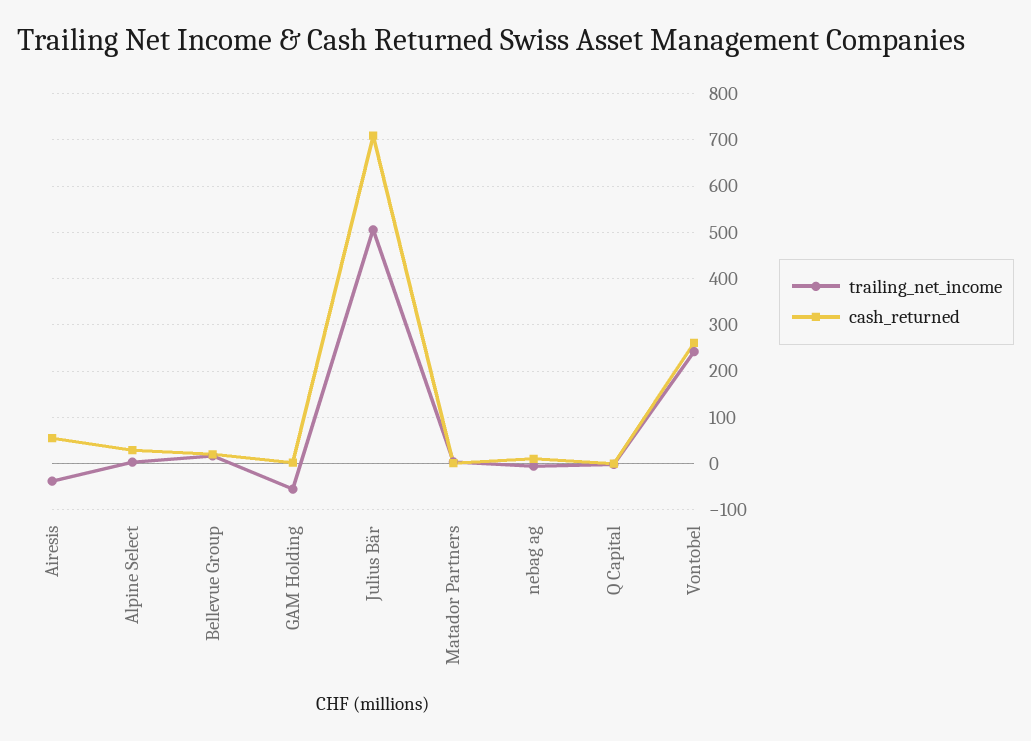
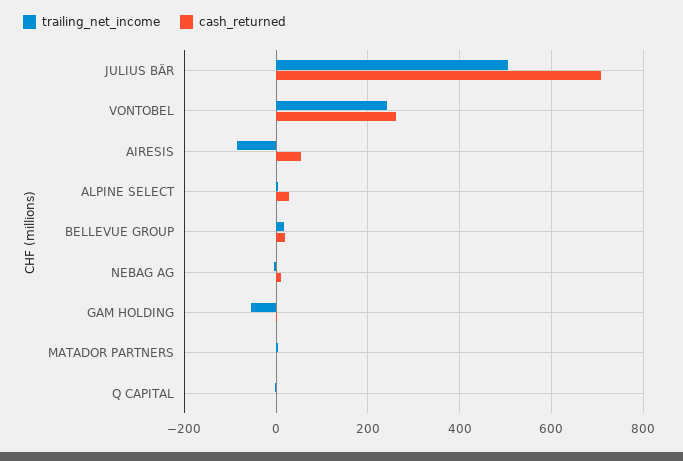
  {
    "trailing_net_income": {
-     "Airesis": -40,
+     "Airesis": -80,
      "Alpine Select": 0,
      "Bellevue Group": 20,
      "GAM Holding": -60,
      "Julius Bär": 500,
      "Matador Partners": 0,
      "nebag ag": 0,
      "Q Capital": 0,
      "Vontobel": 240
    },
    "cash_returned": {
      "Airesis": 60,
      "Alpine Select": 20,
      "Bellevue Group": 20,
      "GAM Holding": 0,
      "Julius Bär": 700,
      "Matador Partners": 0,
      "nebag ag": 20,
      "Q Capital": 0,
      "Vontobel": 260
    }
  }

